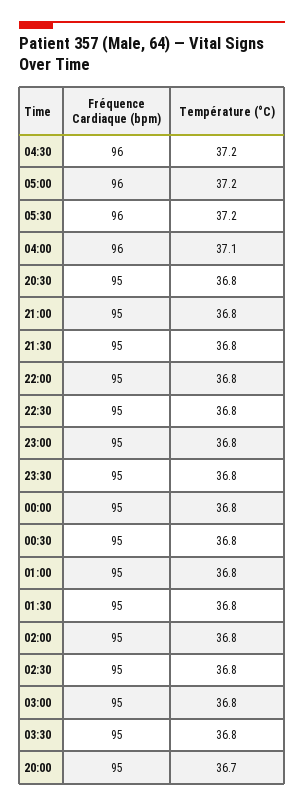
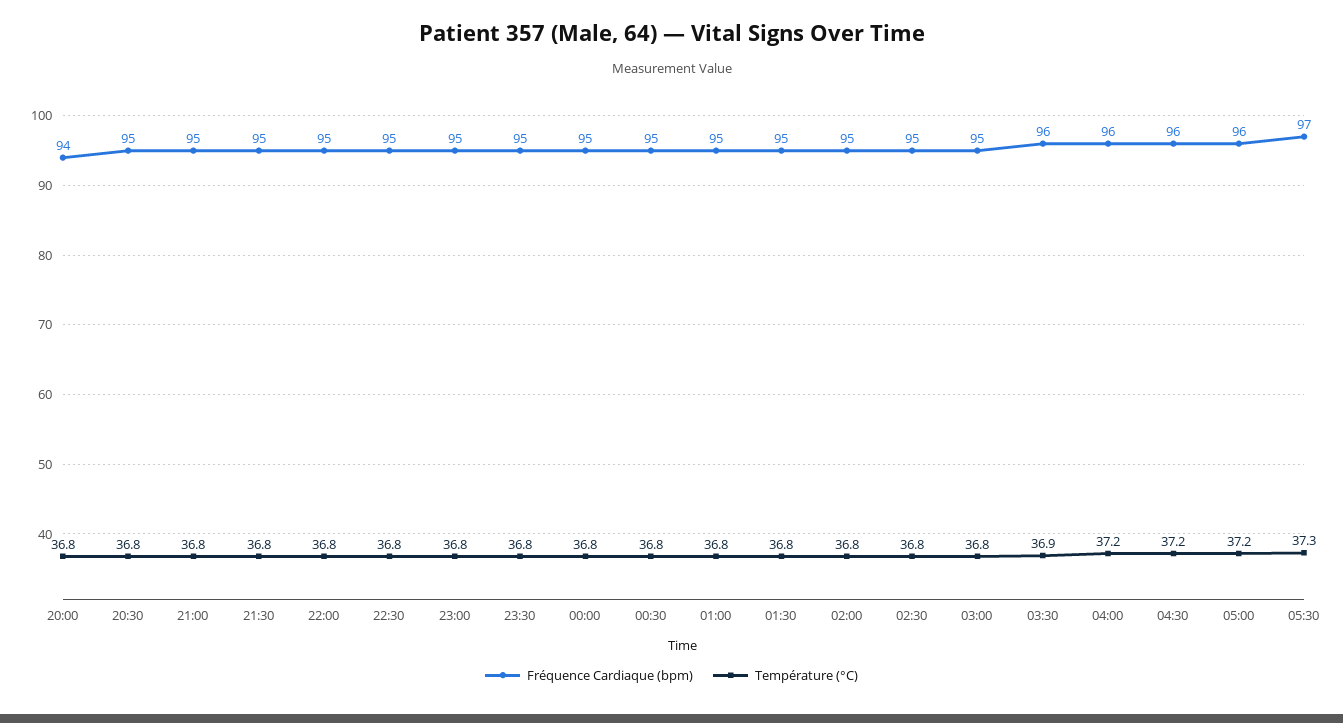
  {
    "Fréquence Cardiaque (bpm)": {
      "04:30": 96,
      "05:00": 96,
-     "05:30": 96,
+     "05:30": 97,
      "04:00": 96,
      "20:30": 95,
      "21:00": 95,
      "21:30": 95,
      "22:00": 95,
      "22:30": 95,
      "23:00": 95,
      "23:30": 95,
      "00:00": 95,
      "00:30": 95,
      "01:00": 95,
      "01:30": 95,
      "02:00": 95,
      "02:30": 95,
      "03:00": 95,
-     "03:30": 95,
+     "03:30": 96,
-     "20:00": 95
+     "20:00": 94
    },
    "Température (°C)": {
      "04:30": 37.2,
      "05:00": 37.2,
-     "05:30": 37.2,
+     "05:30": 37.3,
-     "04:00": 37.1,
+     "04:00": 37.2,
      "20:30": 36.8,
      "21:00": 36.8,
      "21:30": 36.8,
      "22:00": 36.8,
      "22:30": 36.8,
      "23:00": 36.8,
      "23:30": 36.8,
      "00:00": 36.8,
      "00:30": 36.8,
      "01:00": 36.8,
      "01:30": 36.8,
      "02:00": 36.8,
      "02:30": 36.8,
      "03:00": 36.8,
-     "03:30": 36.8,
+     "03:30": 36.9,
-     "20:00": 36.7
+     "20:00": 36.8
    }
  }

